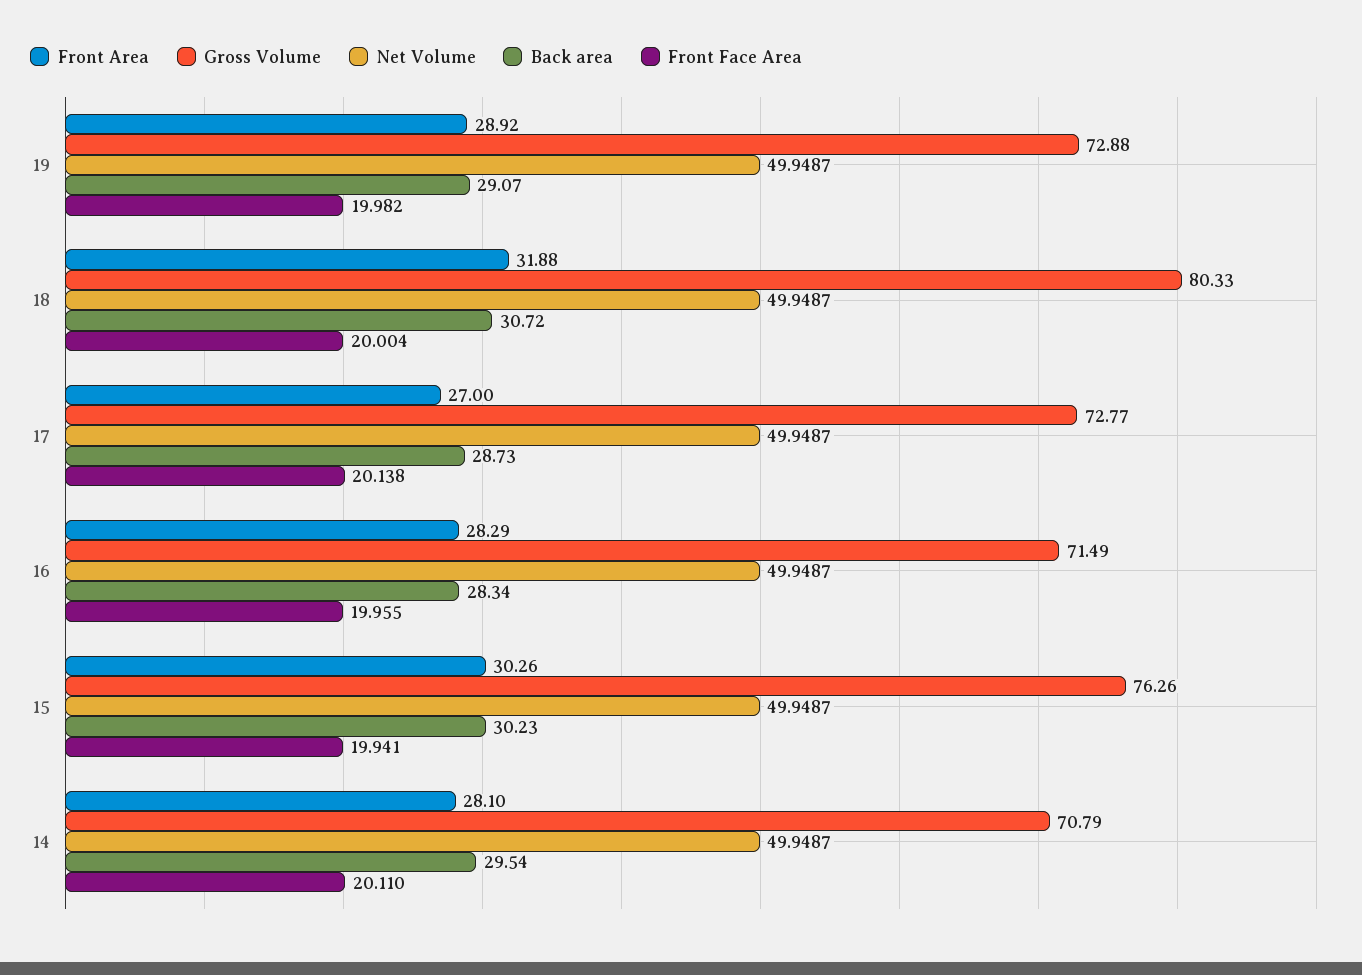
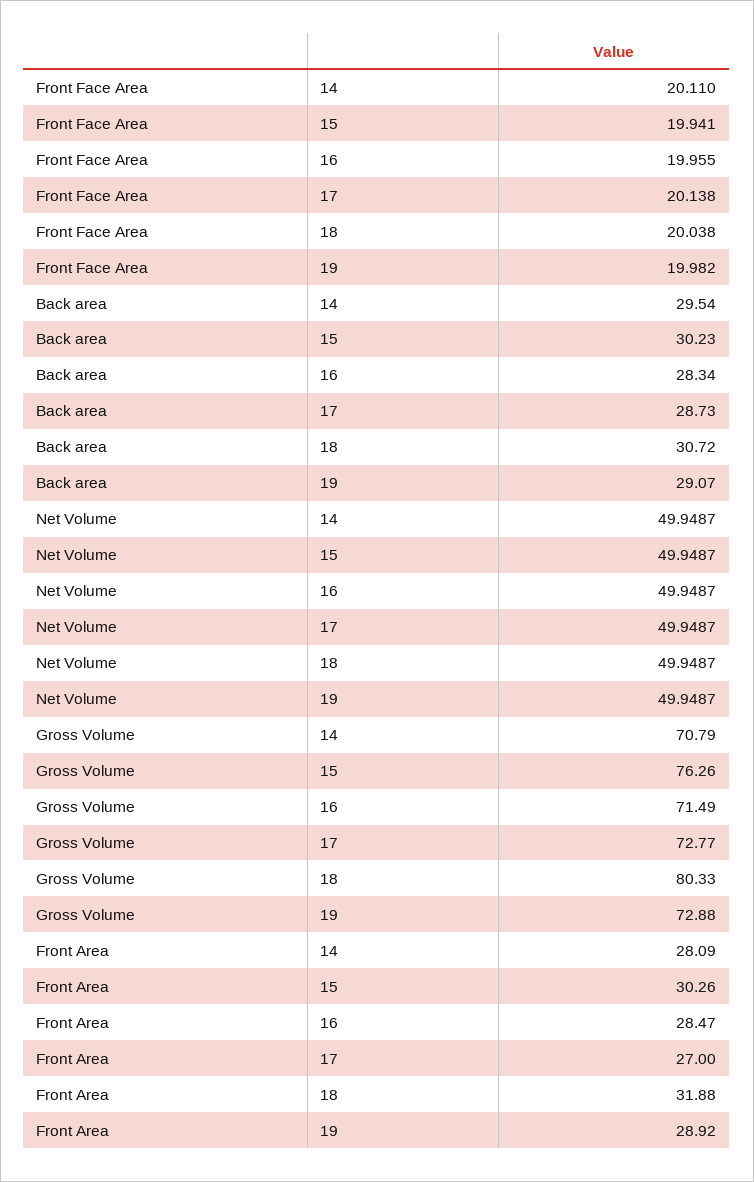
  {
    "Front Area": {
      "19": 28.92,
      "18": 31.88,
      "17": 27,
-     "16": 28.29,
+     "16": 28.47,
      "15": 30.26,
-     "14": 28.1
+     "14": 28.09
    },
    "Gross Volume": {
      "19": 72.88,
      "18": 80.33,
      "17": 72.77,
      "16": 71.49,
      "15": 76.26,
      "14": 70.79
    },
    "Net Volume": {
      "19": 49.9487,
      "18": 49.9487,
      "17": 49.9487,
      "16": 49.9487,
      "15": 49.9487,
      "14": 49.9487
    },
    "Back area": {
      "19": 29.07,
      "18": 30.72,
      "17": 28.73,
      "16": 28.34,
      "15": 30.23,
      "14": 29.54
    },
    "Front Face Area": {
      "19": 19.982,
-     "18": 20.004,
+     "18": 20.038,
      "17": 20.138,
      "16": 19.955,
      "15": 19.941,
      "14": 20.11
    }
  }

